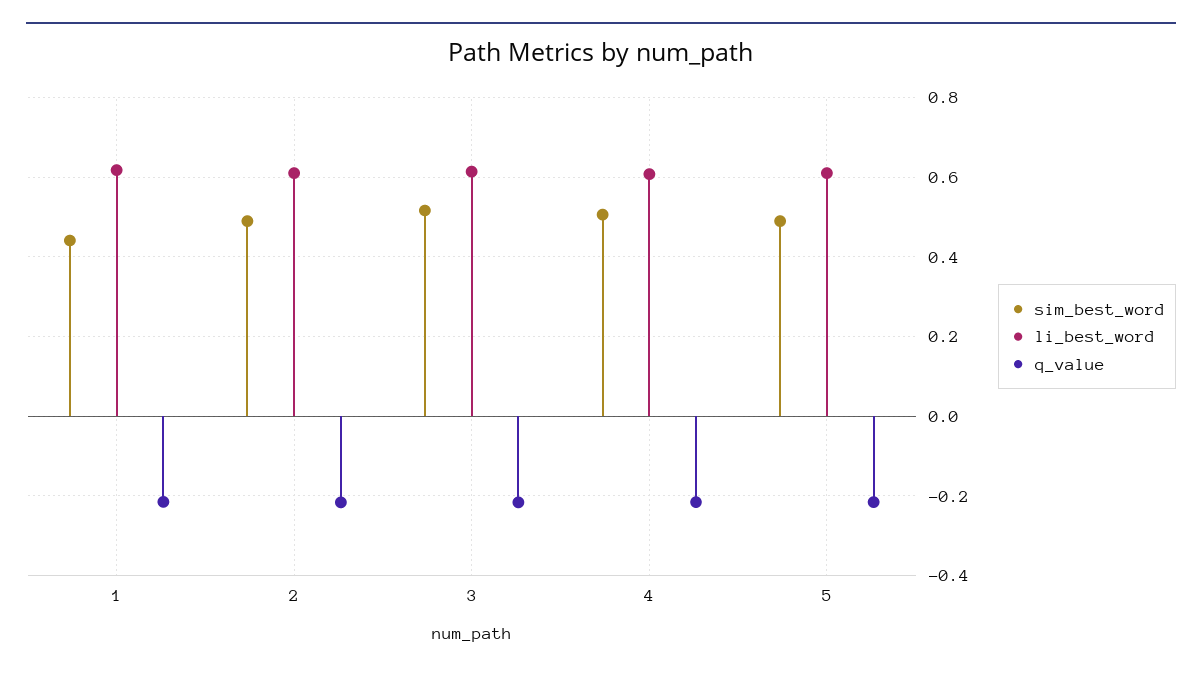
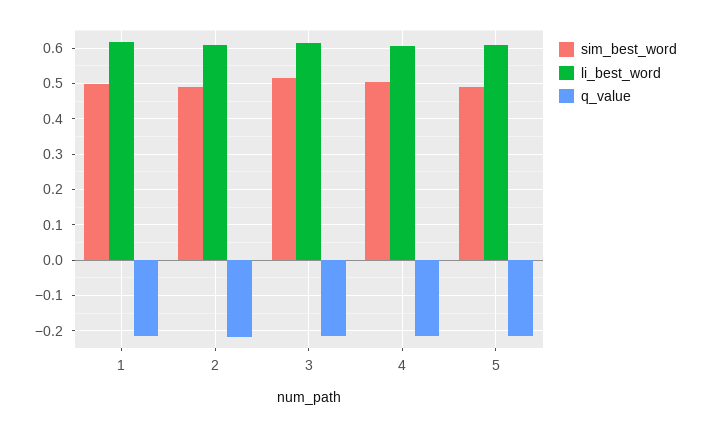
  {
    "sim_best_word": {
-     "1": 0.44,
+     "1": 0.5,
      "2": 0.48,
      "3": 0.52,
      "4": 0.5,
      "5": 0.48
    },
    "li_best_word": {
      "1": 0.62,
      "2": 0.62,
      "3": 0.62,
      "4": 0.6,
      "5": 0.62
    },
    "q_value": {
      "1": -0.22,
      "2": -0.22,
      "3": -0.22,
      "4": -0.22,
      "5": -0.22
    }
  }

